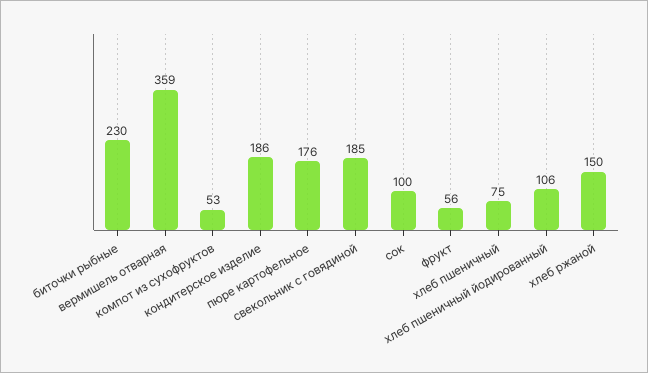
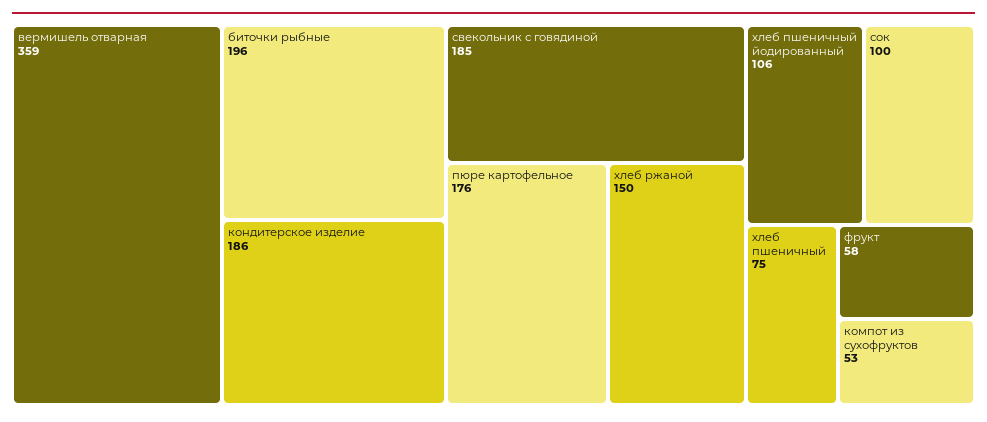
  {
-   "биточки рыбные": 230,
+   "биточки рыбные": 196,
    "вермишель отварная": 359,
    "компот из сухофруктов": 53,
    "кондитерское изделие": 186,
    "пюре картофельное": 176,
    "свекольник с говядиной": 185,
    "сок": 100,
-   "фрукт": 56,
+   "фрукт": 58,
    "хлеб пшеничный": 75,
    "хлеб пшеничный йодированный": 106,
    "хлеб ржаной": 150
  }

